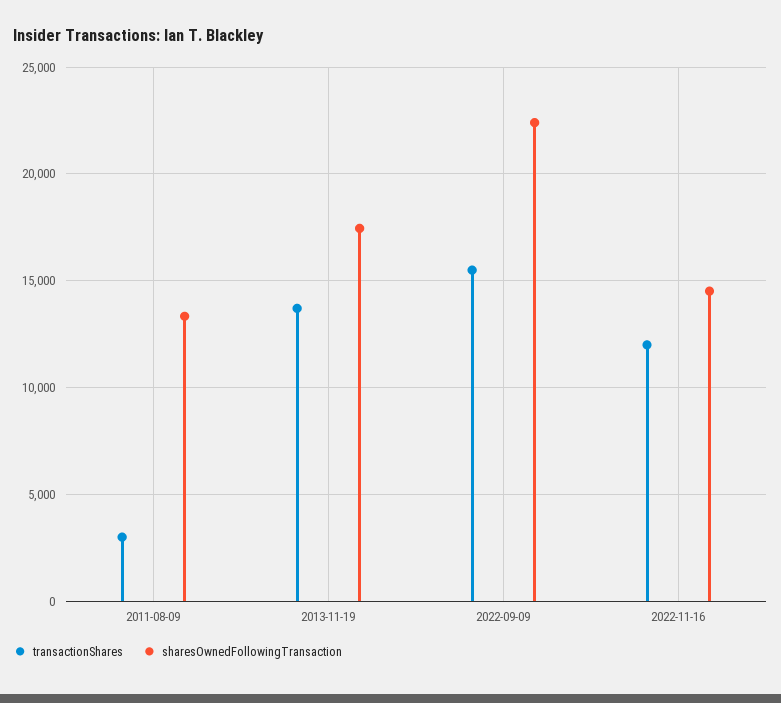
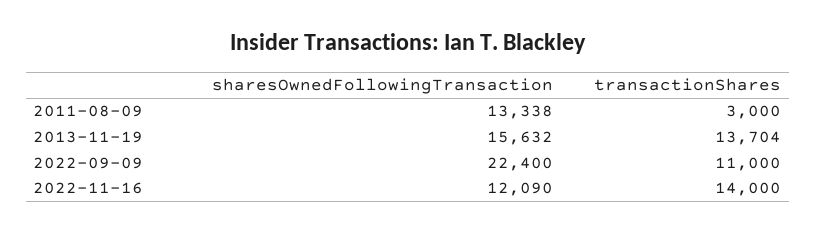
  {
    "transactionShares": {
      "2011-08-09": 3000,
      "2013-11-19": 13704,
-     "2022-09-09": 15500,
+     "2022-09-09": 11000,
-     "2022-11-16": 12000
+     "2022-11-16": 14000
    },
    "sharesOwnedFollowingTransaction": {
      "2011-08-09": 13338,
-     "2013-11-19": 17500,
+     "2013-11-19": 15632,
      "2022-09-09": 22400,
-     "2022-11-16": 14500
+     "2022-11-16": 12090
    }
  }

